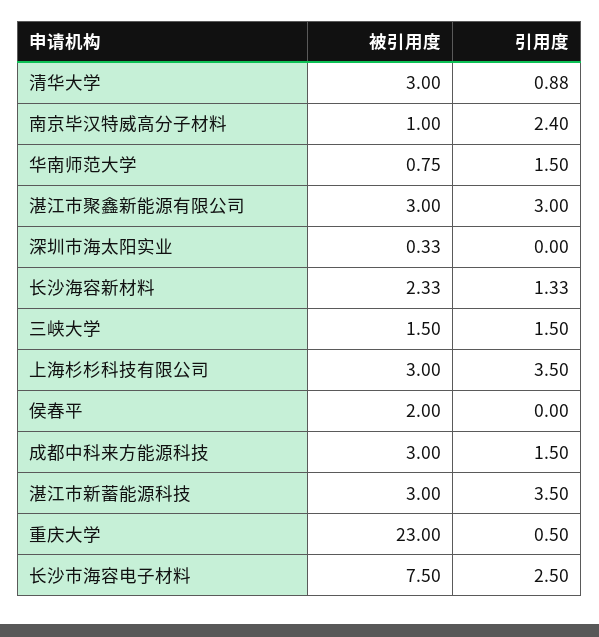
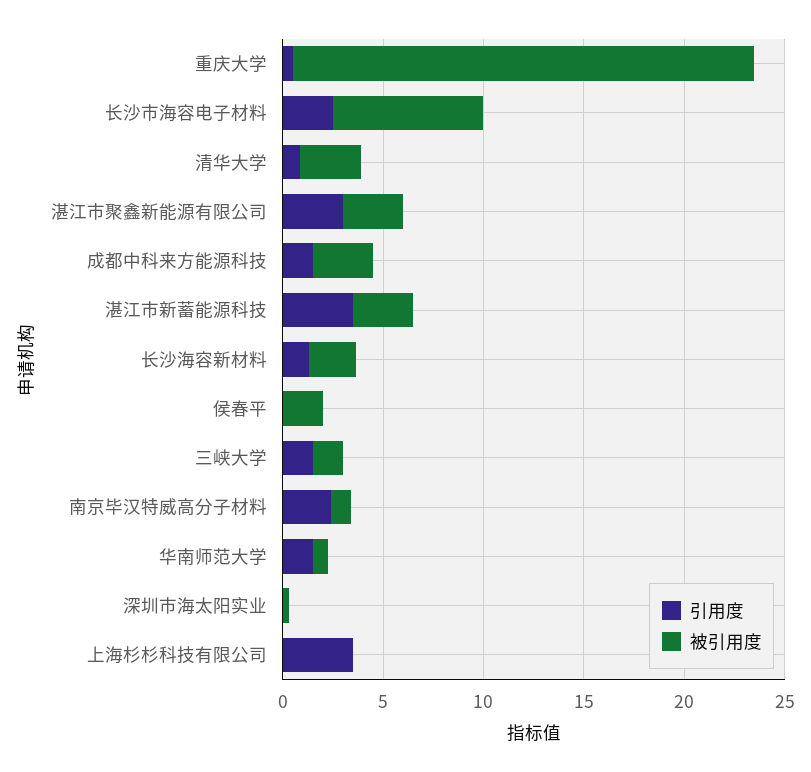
  {
    "被引用度": {
      "清华大学": 3,
      "南京毕汉特威高分子材料": 1,
      "华南师范大学": 0.75,
      "湛江市聚鑫新能源有限公司": 3,
      "深圳市海太阳实业": 0.33,
      "长沙海容新材料": 2.33,
      "三峡大学": 1.5,
-     "上海杉杉科技有限公司": 3,
+     "上海杉杉科技有限公司": 0,
      "侯春平": 2,
      "成都中科来方能源科技": 3,
      "湛江市新蓄能源科技": 3,
      "重庆大学": 23,
      "长沙市海容电子材料": 7.5
    },
    "引用度": {
      "清华大学": 0.88,
      "南京毕汉特威高分子材料": 2.4,
      "华南师范大学": 1.5,
      "湛江市聚鑫新能源有限公司": 3,
      "深圳市海太阳实业": 0,
      "长沙海容新材料": 1.33,
      "三峡大学": 1.5,
      "上海杉杉科技有限公司": 3.5,
      "侯春平": 0,
      "成都中科来方能源科技": 1.5,
      "湛江市新蓄能源科技": 3.5,
      "重庆大学": 0.5,
      "长沙市海容电子材料": 2.5
    }
  }

